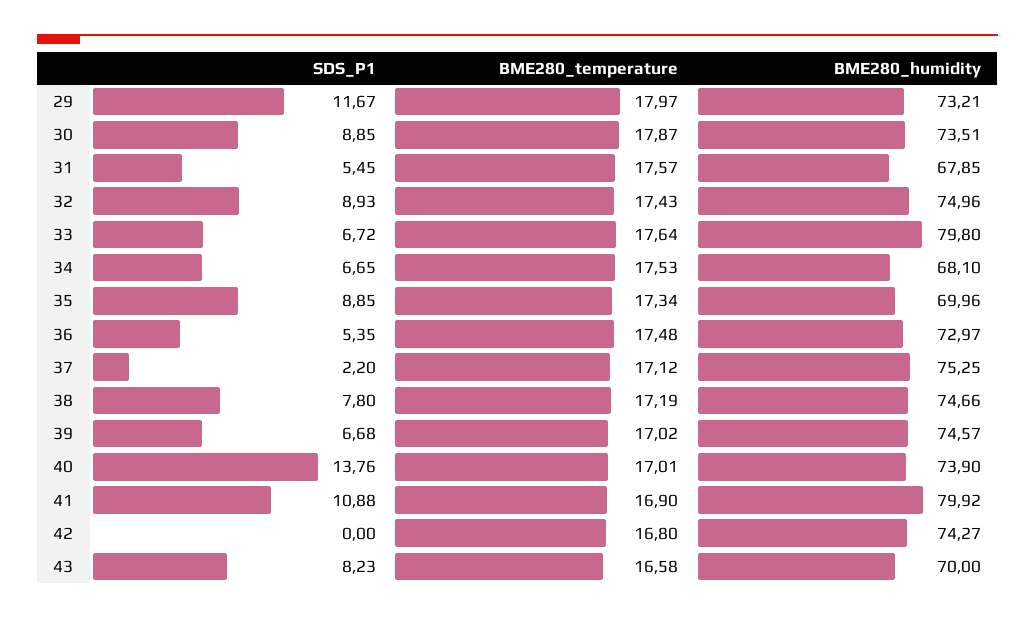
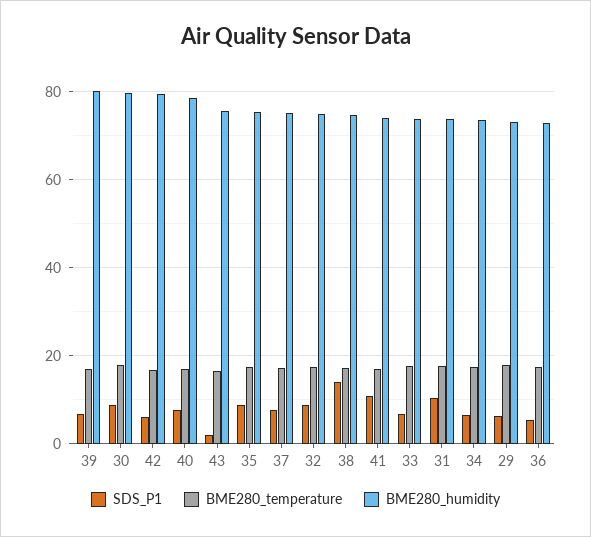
  {
    "SDS_P1": {
-     "29": 11.67,
+     "29": 6,
      "30": 8.85,
-     "31": 5.45,
+     "31": 10,
      "32": 8.93,
      "33": 6.72,
      "34": 6.65,
      "35": 8.85,
      "36": 5.35,
-     "37": 2.2,
+     "37": 8,
-     "38": 7.8,
+     "38": 14,
      "39": 6.68,
-     "40": 13.76,
+     "40": 8,
      "41": 10.88,
-     "42": 0,
+     "42": 6,
-     "43": 8.23
+     "43": 2
    },
    "BME280_temperature": {
      "29": 17.97,
      "30": 17.87,
      "31": 17.57,
      "32": 17.43,
      "33": 17.64,
      "34": 17.53,
      "35": 17.34,
      "36": 17.48,
      "37": 17.12,
      "38": 17.19,
      "39": 17.02,
      "40": 17.01,
      "41": 16.9,
      "42": 16.8,
      "43": 16.58
    },
    "BME280_humidity": {
      "29": 73.21,
-     "30": 73.51,
+     "30": 80,
-     "31": 67.85,
+     "31": 74,
      "32": 74.96,
-     "33": 79.8,
+     "33": 74,
-     "34": 68.1,
+     "34": 74,
-     "35": 69.96,
+     "35": 76,
      "36": 72.97,
      "37": 75.25,
      "38": 74.66,
-     "39": 74.57,
+     "39": 80,
-     "40": 73.9,
+     "40": 78,
-     "41": 79.92,
+     "41": 74,
-     "42": 74.27,
+     "42": 80,
-     "43": 70
+     "43": 76
    }
  }

